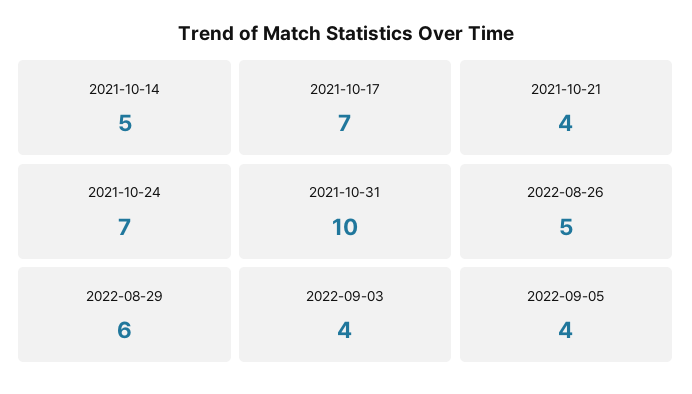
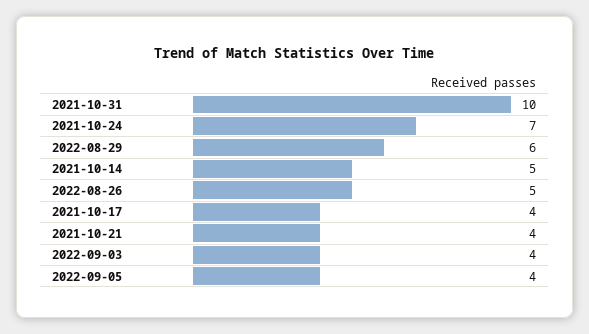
  {
    "2021-10-14": 5,
-   "2021-10-17": 7,
+   "2021-10-17": 4,
    "2021-10-21": 4,
    "2021-10-24": 7,
    "2021-10-31": 10,
    "2022-08-26": 5,
    "2022-08-29": 6,
    "2022-09-03": 4,
    "2022-09-05": 4
  }

